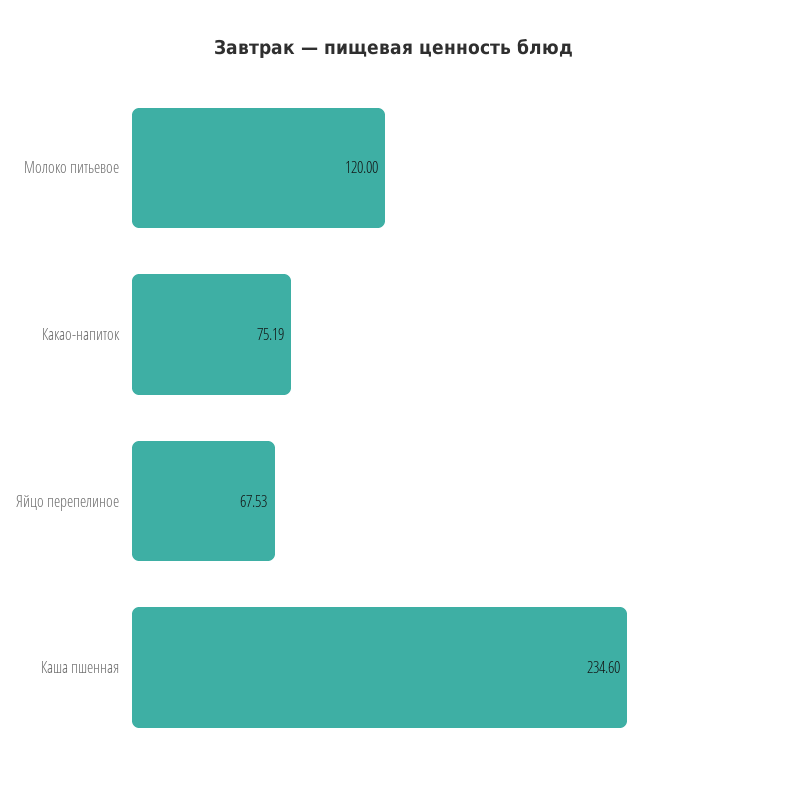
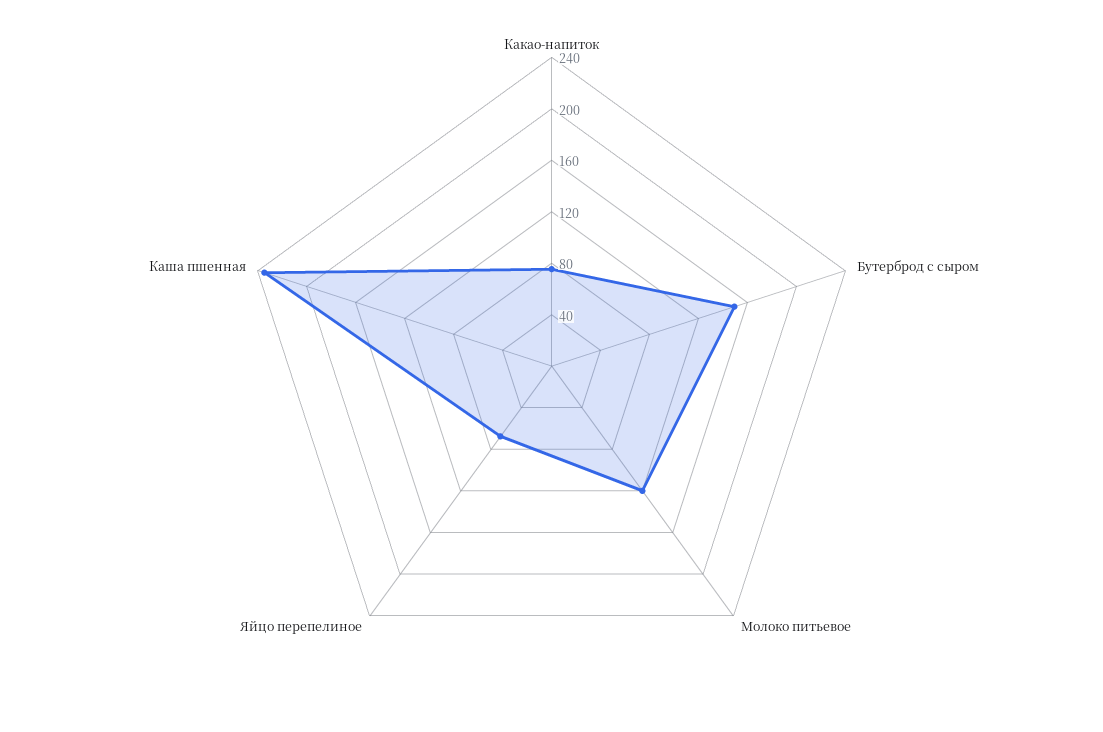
  {
    "Молоко питьевое": 120,
    "Какао-напиток": 75.19,
    "Яйцо перепелиное": 67.53,
-   "Каша пшенная": 234.6
+   "Каша пшенная": 234.6,
+   "Бутерброд с сыром": 150
  }

